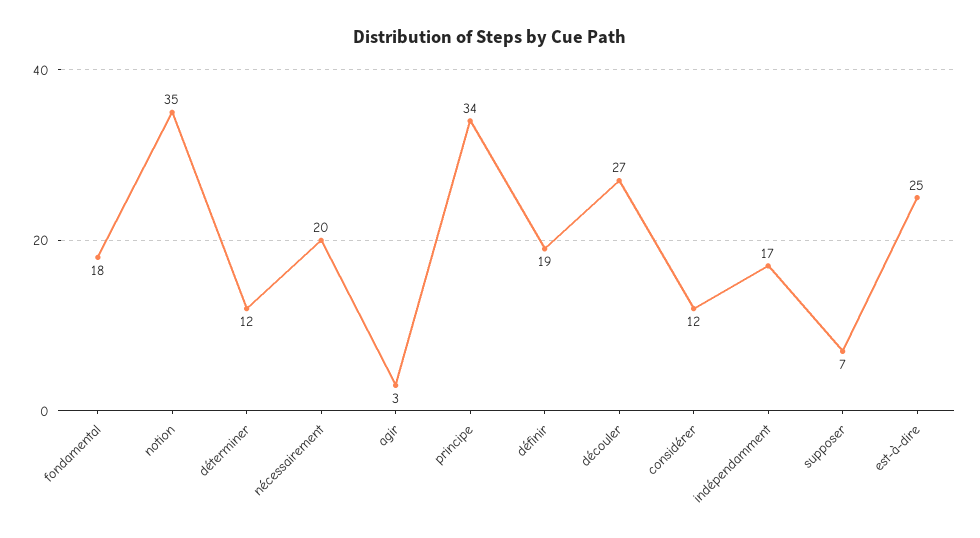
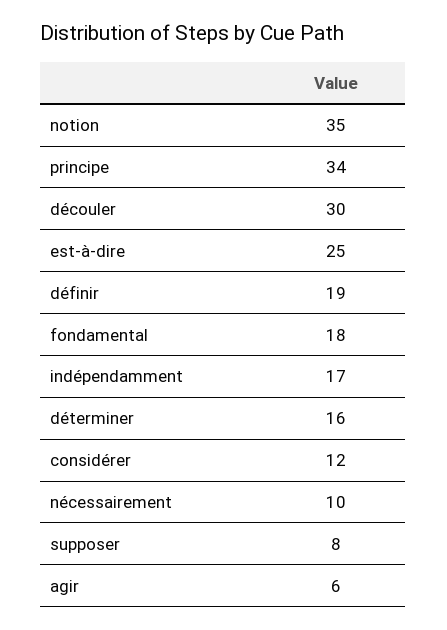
  {
    "fondamental": 18,
    "notion": 35,
-   "déterminer": 12,
+   "déterminer": 16,
-   "nécessairement": 20,
+   "nécessairement": 10,
-   "agir": 3,
+   "agir": 6,
    "principe": 34,
    "définir": 19,
-   "découler": 27,
+   "découler": 30,
    "considérer": 12,
    "indépendamment": 17,
-   "supposer": 7,
+   "supposer": 8,
    "est-à-dire": 25
  }

